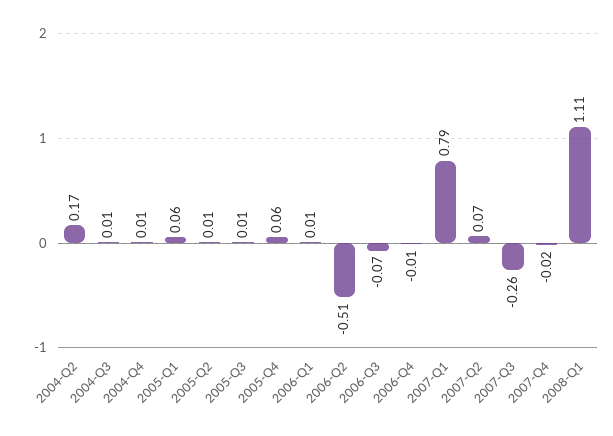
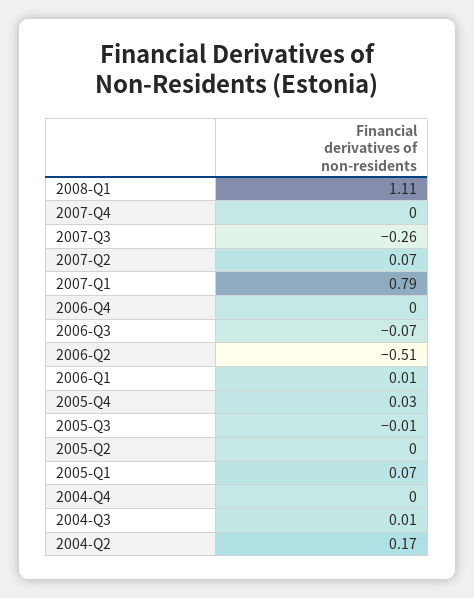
  {
    "2004-Q2": 0.17,
    "2004-Q3": 0.01,
-   "2004-Q4": 0.01,
+   "2004-Q4": 0,
-   "2005-Q1": 0.06,
+   "2005-Q1": 0.07,
-   "2005-Q2": 0.01,
+   "2005-Q2": 0,
-   "2005-Q3": 0.01,
+   "2005-Q3": -0.01,
-   "2005-Q4": 0.06,
+   "2005-Q4": 0.03,
    "2006-Q1": 0.01,
    "2006-Q2": -0.51,
    "2006-Q3": -0.07,
-   "2006-Q4": -0.01,
+   "2006-Q4": 0,
    "2007-Q1": 0.79,
    "2007-Q2": 0.07,
    "2007-Q3": -0.26,
-   "2007-Q4": -0.02,
+   "2007-Q4": 0,
    "2008-Q1": 1.11
  }

